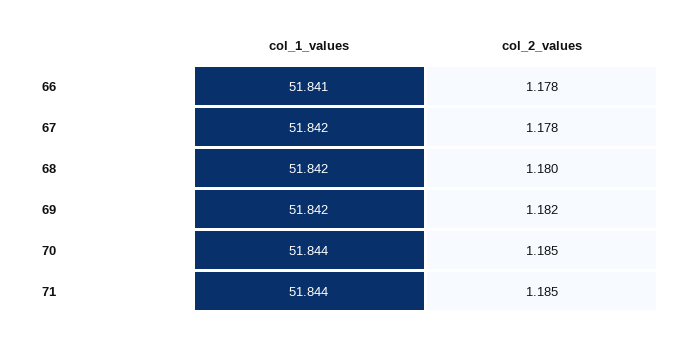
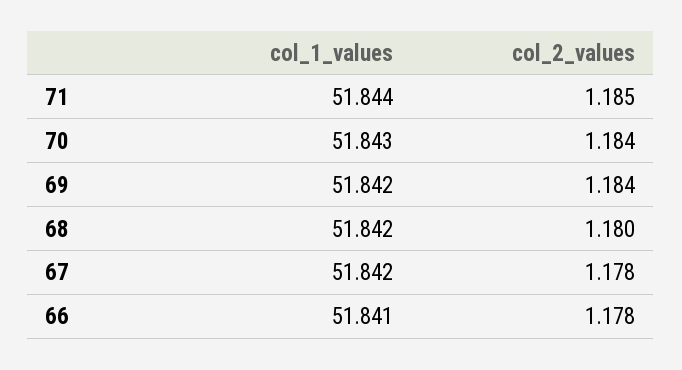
  {
    "col_1_values": {
      "66": 51.841,
      "67": 51.842,
      "68": 51.842,
      "69": 51.842,
-     "70": 51.844,
+     "70": 51.843,
      "71": 51.844
    },
    "col_2_values": {
      "66": 1.178,
      "67": 1.178,
      "68": 1.18,
-     "69": 1.182,
+     "69": 1.184,
-     "70": 1.185,
+     "70": 1.184,
      "71": 1.185
    }
  }

